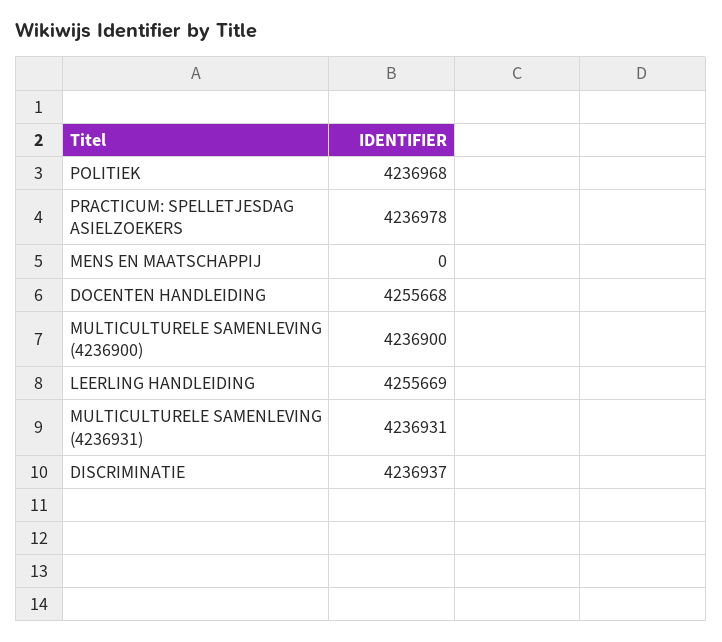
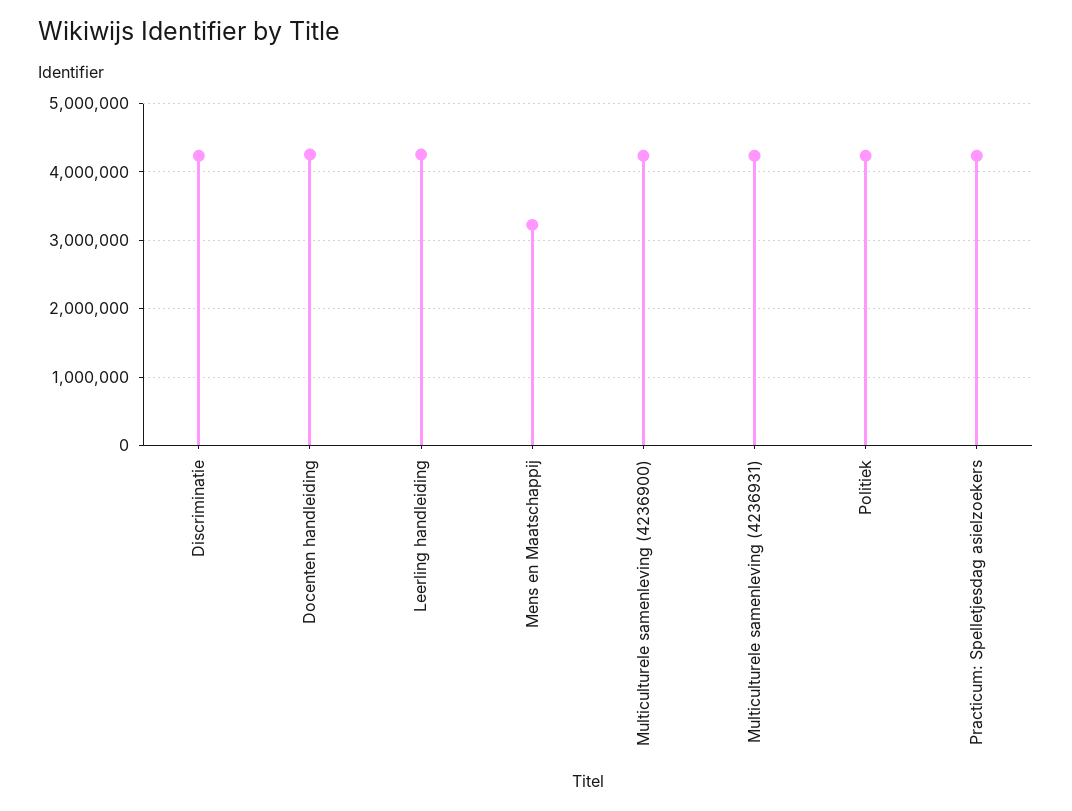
  {
    "POLITIEK": 4236968,
    "PRACTICUM: SPELLETJESDAG ASIELZOEKERS": 4236978,
-   "MENS EN MAATSCHAPPIJ": 0,
+   "MENS EN MAATSCHAPPIJ": 3200000,
    "DOCENTEN HANDLEIDING": 4255668,
    "MULTICULTURELE SAMENLEVING (4236900)": 4236900,
    "LEERLING HANDLEIDING": 4255669,
    "MULTICULTURELE SAMENLEVING (4236931)": 4236931,
    "DISCRIMINATIE": 4236937
  }

